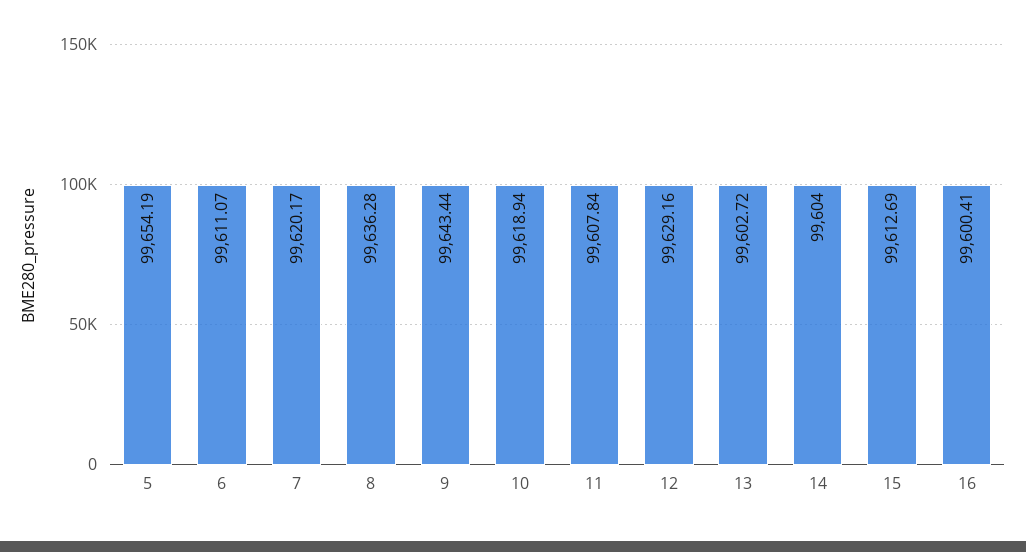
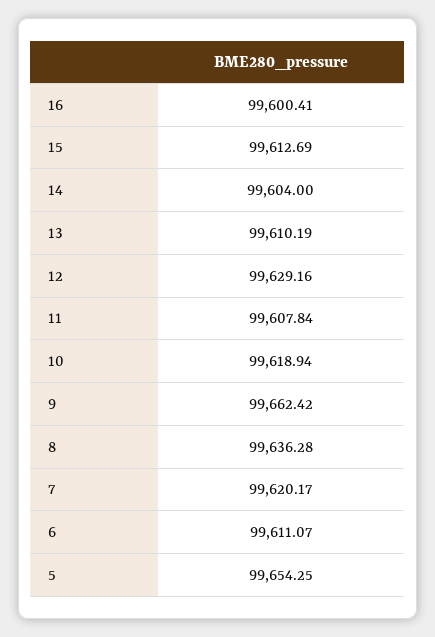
  {
-   "5": 99654.19,
+   "5": 99654.25,
    "6": 99611.07,
    "7": 99620.17,
    "8": 99636.28,
-   "9": 99643.44,
+   "9": 99662.42,
    "10": 99618.94,
    "11": 99607.84,
    "12": 99629.16,
-   "13": 99602.72,
+   "13": 99610.19,
    "14": 99604,
    "15": 99612.69,
    "16": 99600.41
  }

